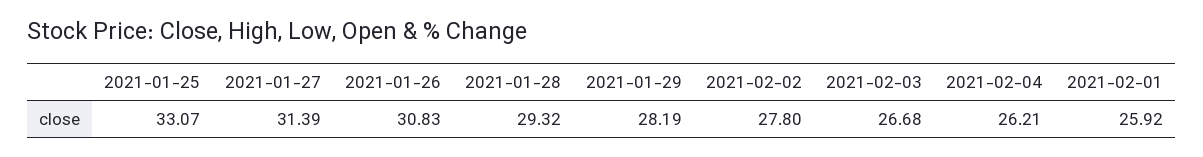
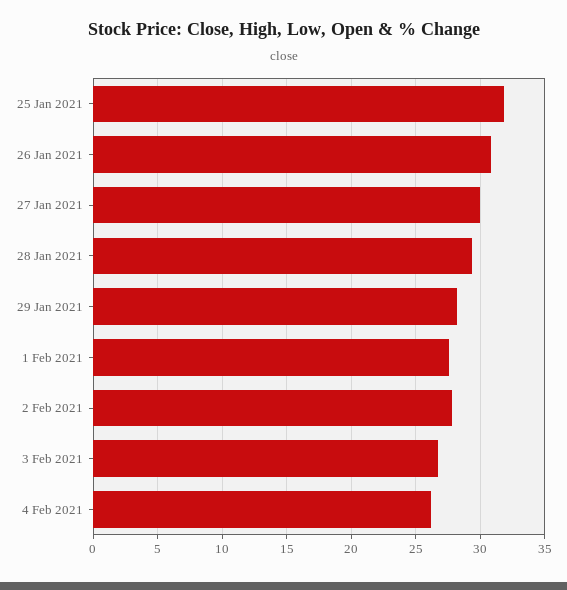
  {
-   "2021-01-25": 33.07,
+   "2021-01-25": 32,
-   "2021-01-27": 31.39,
+   "2021-01-27": 30,
    "2021-01-26": 30.83,
    "2021-01-28": 29.32,
    "2021-01-29": 28.19,
    "2021-02-02": 27.8,
    "2021-02-03": 26.68,
    "2021-02-04": 26.21,
-   "2021-02-01": 25.92
+   "2021-02-01": 27.5
  }

